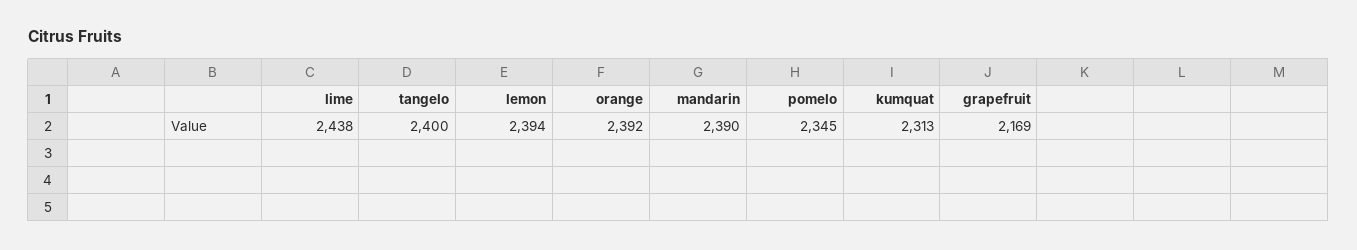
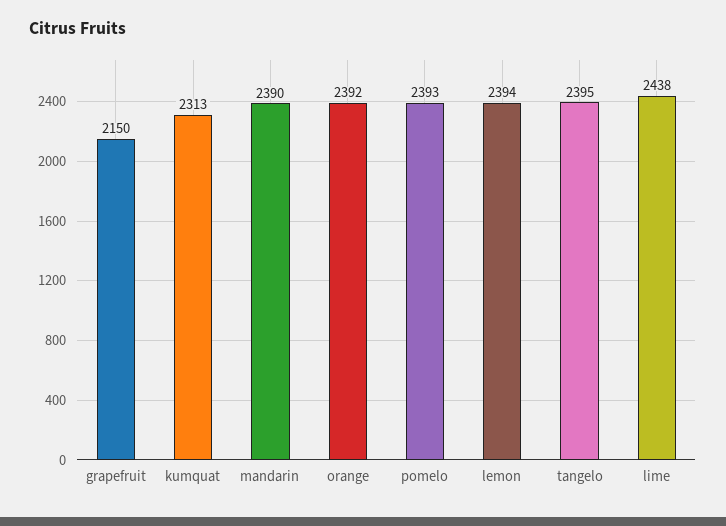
  {
    "lime": 2438,
-   "tangelo": 2400,
+   "tangelo": 2395,
    "lemon": 2394,
    "orange": 2392,
    "mandarin": 2390,
-   "pomelo": 2345,
+   "pomelo": 2393,
    "kumquat": 2313,
-   "grapefruit": 2169
+   "grapefruit": 2150
  }

